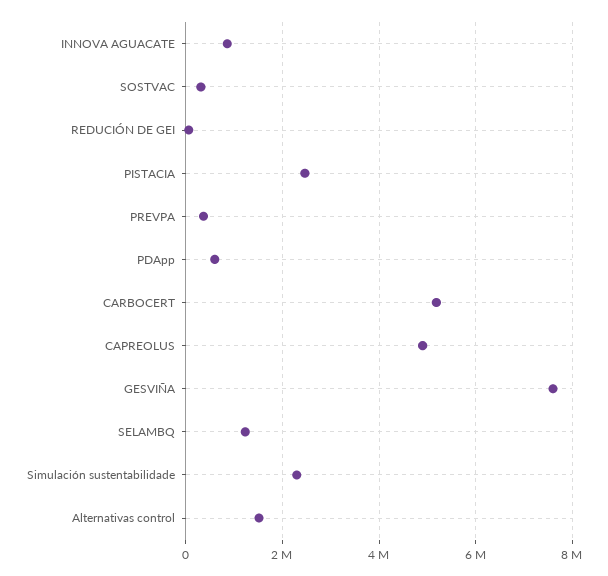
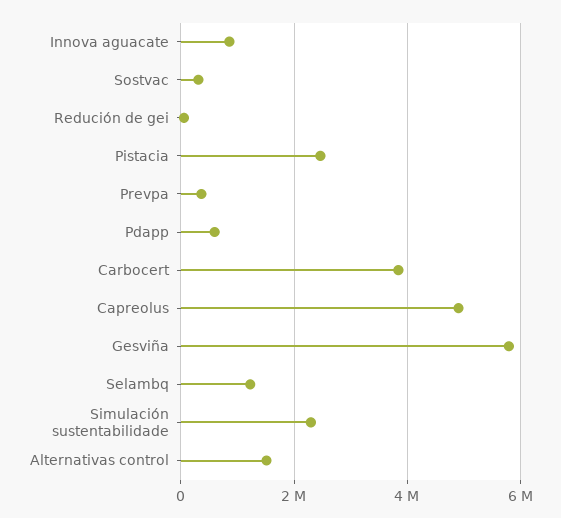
  {
    "INNOVA AGUACATE": 800000,
    "SOSTVAC": 400000,
    "REDUCIÓN DE GEI": 0,
    "PISTACIA": 2400000,
    "PREVPA": 400000,
    "PDApp": 600000,
-   "CARBOCERT": 5200000,
+   "CARBOCERT": 3800000,
    "CAPREOLUS": 5000000,
-   "GESVIÑA": 7600000,
+   "GESVIÑA": 5800000,
    "SELAMBQ": 1200000,
    "Simulación sustentabilidade": 2200000,
    "Alternativas control": 1600000
  }

